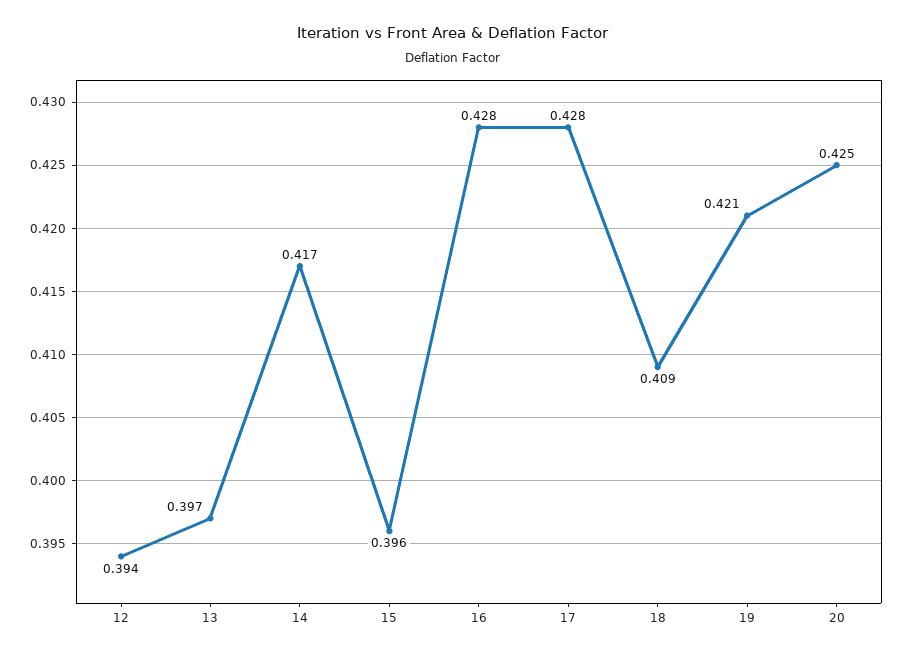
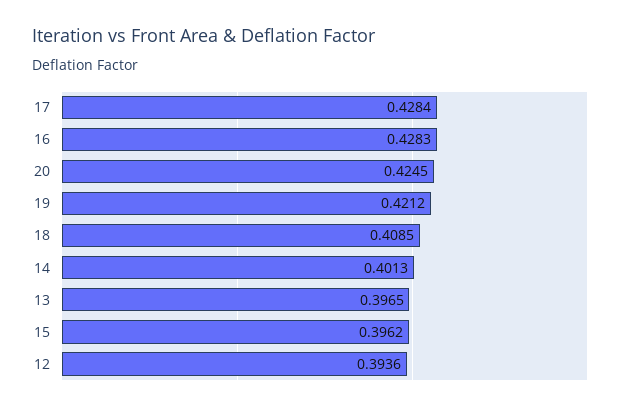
  {
    "12": 0.3936,
    "13": 0.3965,
-   "14": 0.417,
+   "14": 0.4013,
    "15": 0.3962,
    "16": 0.4283,
    "17": 0.4284,
    "18": 0.4085,
    "19": 0.4212,
    "20": 0.4245
  }

